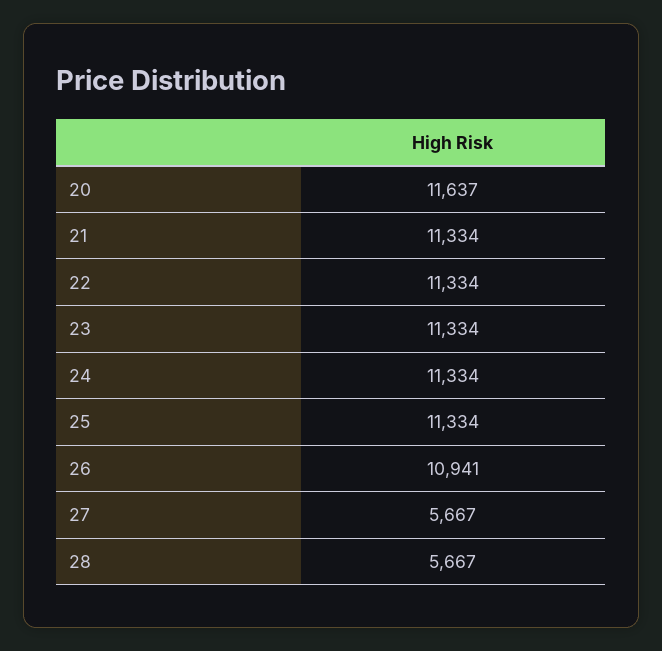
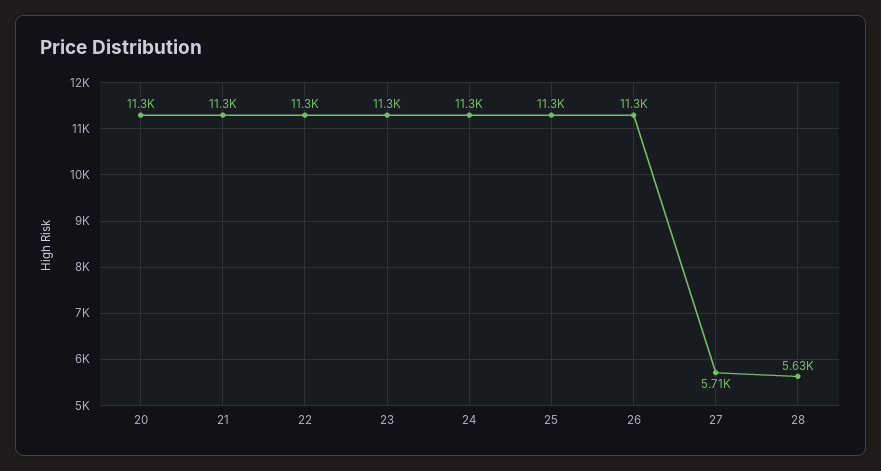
  {
-   "20": 11637,
+   "20": 11300,
    "21": 11334,
    "22": 11334,
    "23": 11334,
    "24": 11334,
    "25": 11334,
-   "26": 10941,
+   "26": 11300,
-   "27": 5667,
+   "27": 5710,
-   "28": 5667
+   "28": 5630
  }

